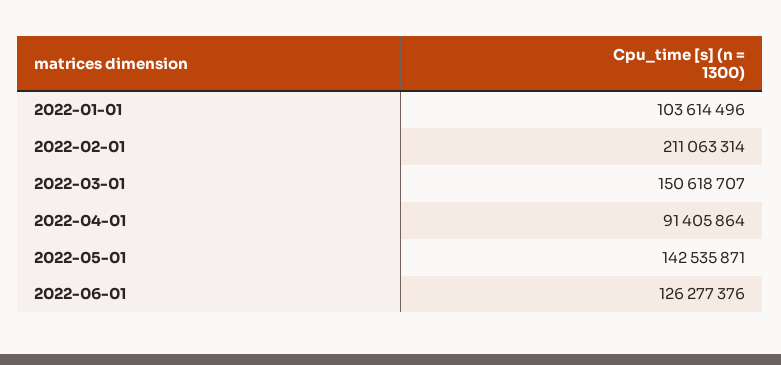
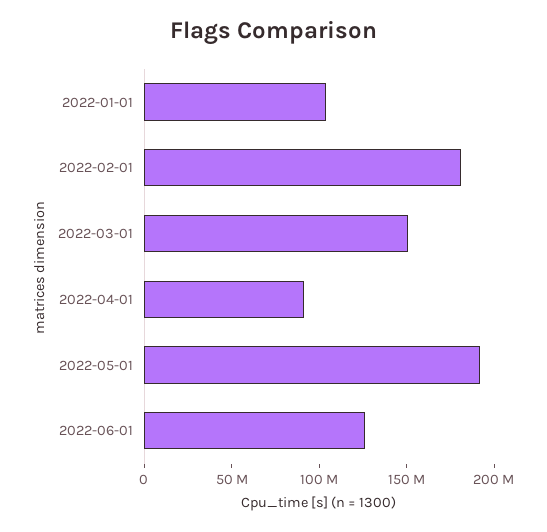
  {
    "2022-01-01": 103614496,
-   "2022-02-01": 211063314,
+   "2022-02-01": 180000000,
    "2022-03-01": 150618707,
    "2022-04-01": 91405864,
-   "2022-05-01": 142535871,
+   "2022-05-01": 190000000,
    "2022-06-01": 126277376
  }

